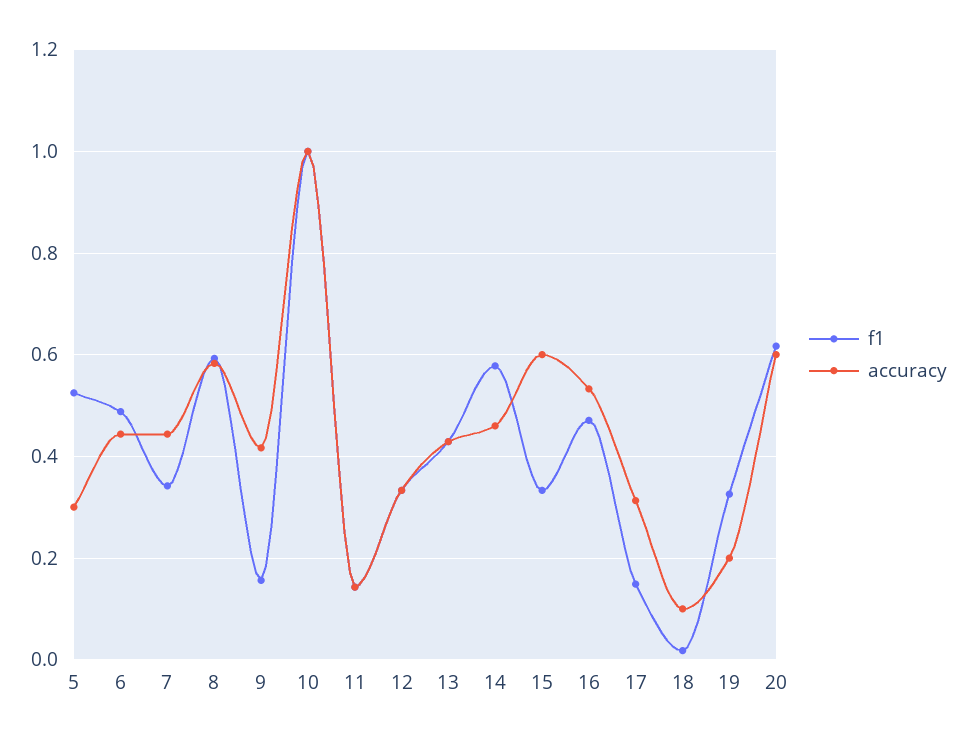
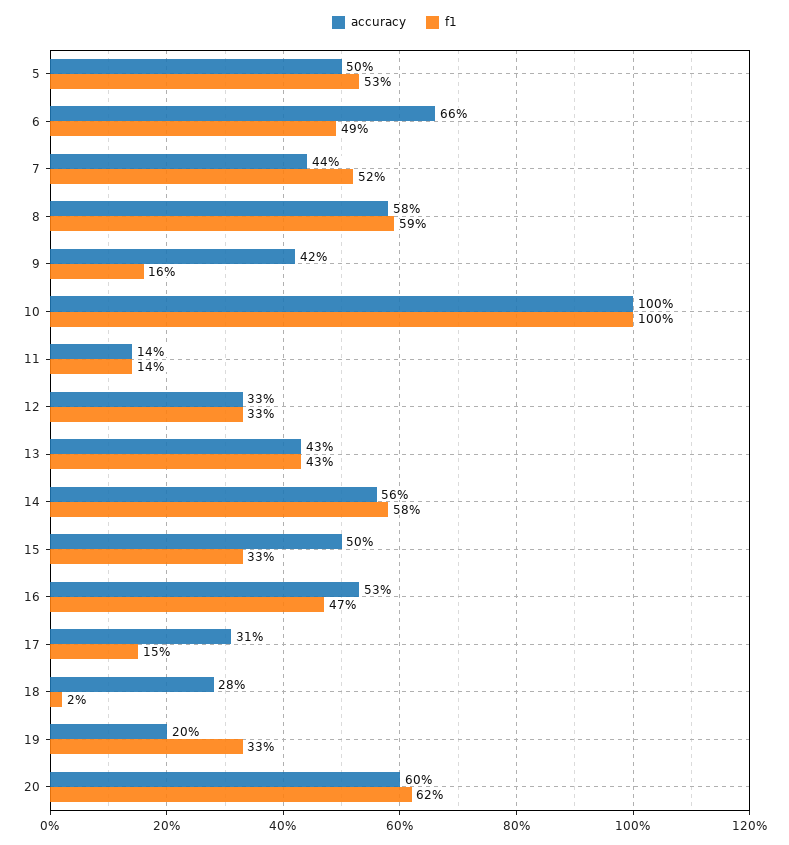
  {
    "f1": {
      "5": 0.53,
      "6": 0.49,
-     "7": 0.34,
+     "7": 0.52,
      "8": 0.59,
      "9": 0.16,
      "10": 1,
      "11": 0.14,
      "12": 0.33,
      "13": 0.43,
      "14": 0.58,
      "15": 0.33,
      "16": 0.47,
      "17": 0.15,
      "18": 0.02,
      "19": 0.33,
      "20": 0.62
    },
    "accuracy": {
-     "5": 0.3,
+     "5": 0.5,
-     "6": 0.44,
+     "6": 0.66,
      "7": 0.44,
      "8": 0.58,
      "9": 0.42,
      "10": 1,
      "11": 0.14,
      "12": 0.33,
      "13": 0.43,
-     "14": 0.46,
+     "14": 0.56,
-     "15": 0.6,
+     "15": 0.5,
      "16": 0.53,
      "17": 0.31,
-     "18": 0.1,
+     "18": 0.28,
      "19": 0.2,
      "20": 0.6
    }
  }

